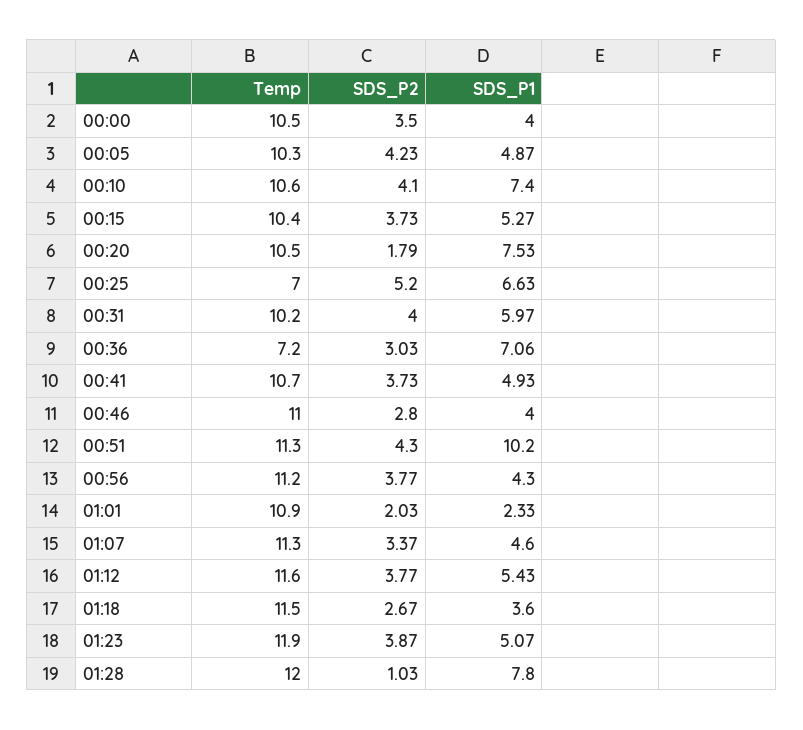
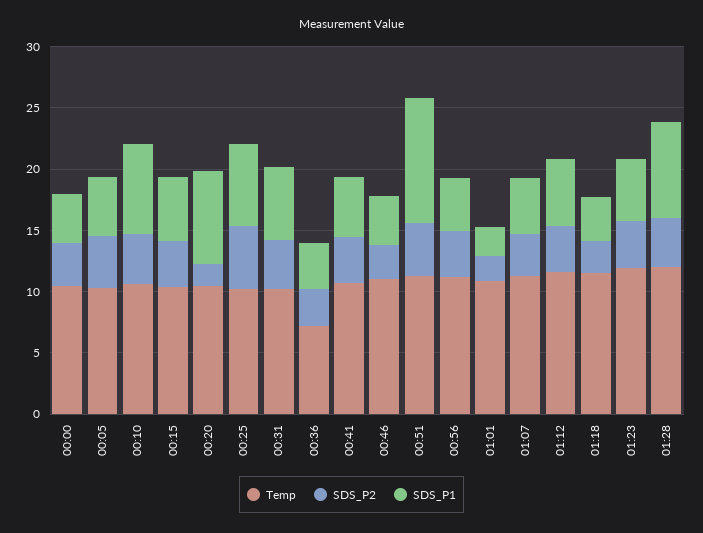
  {
    "Temp": {
      "00:00": 10.5,
      "00:05": 10.3,
      "00:10": 10.6,
      "00:15": 10.4,
      "00:20": 10.5,
-     "00:25": 7,
+     "00:25": 10,
      "00:31": 10.2,
      "00:36": 7.2,
      "00:41": 10.7,
      "00:46": 11,
      "00:51": 11.3,
      "00:56": 11.2,
      "01:01": 10.9,
      "01:07": 11.3,
      "01:12": 11.6,
      "01:18": 11.5,
      "01:23": 11.9,
      "01:28": 12
    },
    "SDS_P2": {
      "00:00": 3.5,
      "00:05": 4.23,
      "00:10": 4.1,
      "00:15": 3.73,
      "00:20": 1.79,
      "00:25": 5.2,
      "00:31": 4,
      "00:36": 3.03,
      "00:41": 3.73,
      "00:46": 2.8,
      "00:51": 4.3,
      "00:56": 3.77,
      "01:01": 2.03,
      "01:07": 3.37,
      "01:12": 3.77,
      "01:18": 2.67,
      "01:23": 3.87,
-     "01:28": 1.03
+     "01:28": 4
    },
    "SDS_P1": {
      "00:00": 4,
      "00:05": 4.87,
      "00:10": 7.4,
      "00:15": 5.27,
      "00:20": 7.53,
      "00:25": 6.63,
      "00:31": 5.97,
-     "00:36": 7.06,
+     "00:36": 4,
      "00:41": 4.93,
      "00:46": 4,
      "00:51": 10.2,
      "00:56": 4.3,
      "01:01": 2.33,
      "01:07": 4.6,
      "01:12": 5.43,
      "01:18": 3.6,
      "01:23": 5.07,
      "01:28": 7.8
    }
  }

